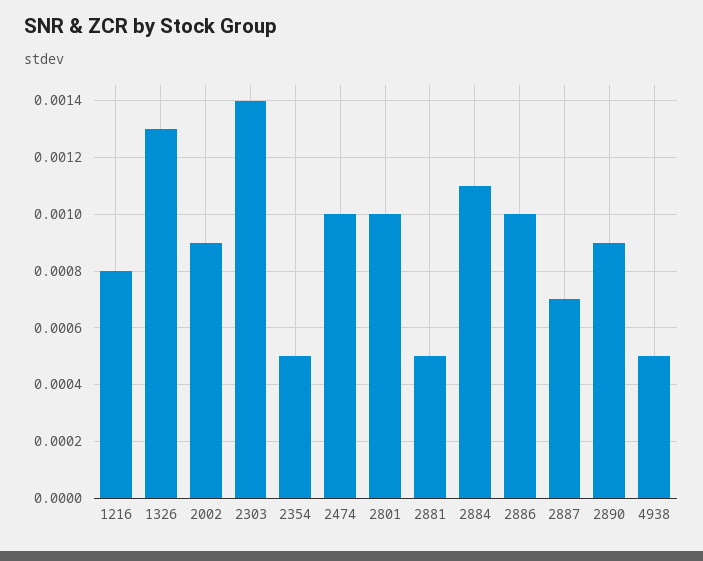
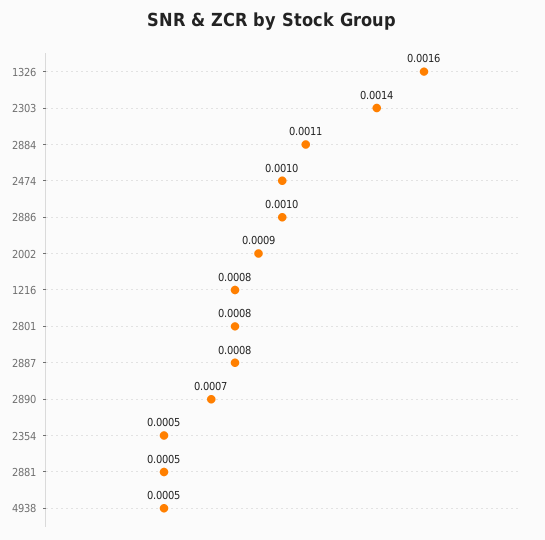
  {
    "1216": 0.0008,
-   "1326": 0.0013,
+   "1326": 0.0016,
    "2002": 0.0009,
    "2303": 0.0014,
    "2354": 0.0005,
    "2474": 0.001,
-   "2801": 0.001,
+   "2801": 0.0008,
    "2881": 0.0005,
    "2884": 0.0011,
    "2886": 0.001,
-   "2887": 0.0007,
+   "2887": 0.0008,
-   "2890": 0.0009,
+   "2890": 0.0007,
    "4938": 0.0005
  }

